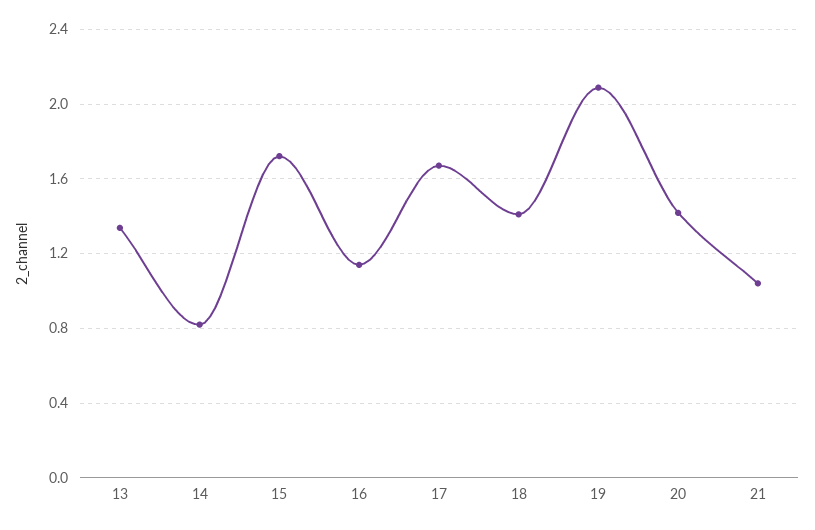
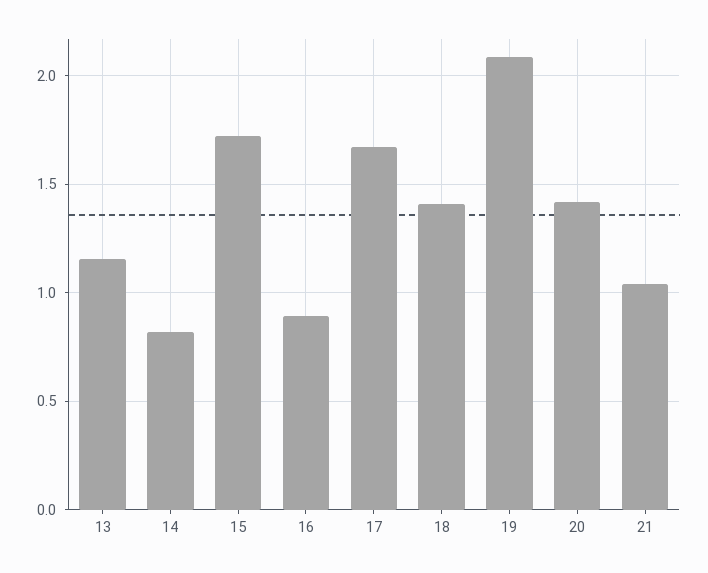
  {
-   "13": 1.35,
+   "13": 1.15,
    "14": 0.8,
    "15": 1.7,
-   "16": 1.15,
+   "16": 0.9,
    "17": 1.65,
    "18": 1.4,
    "19": 2.1,
    "20": 1.4,
    "21": 1.05
  }

